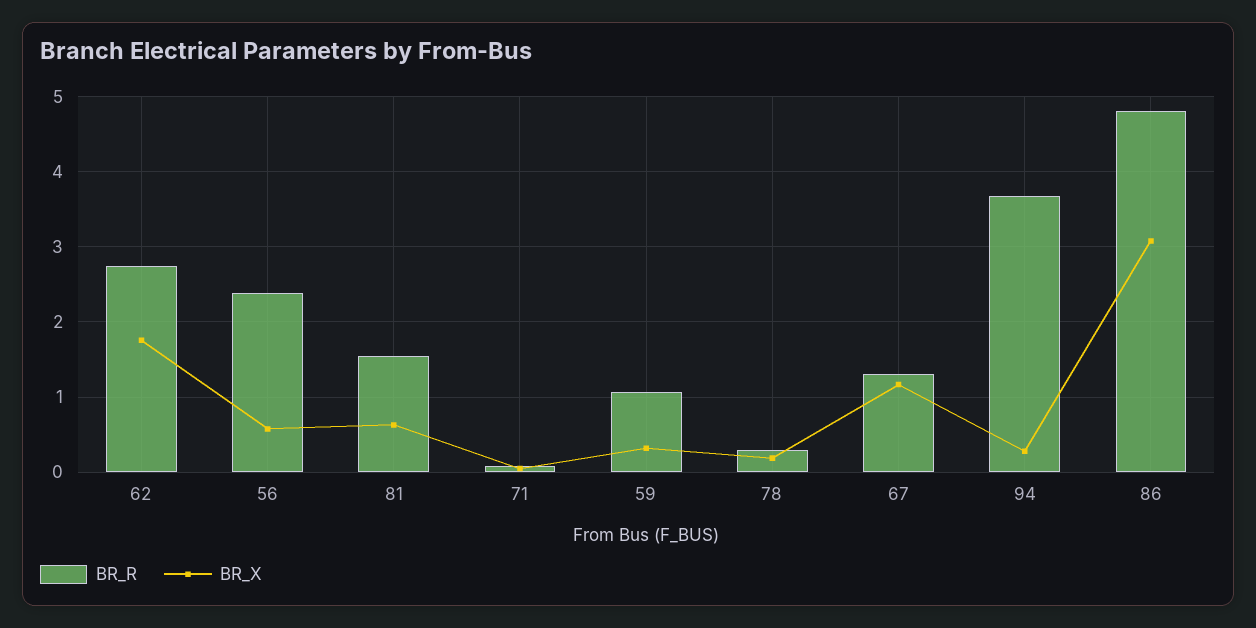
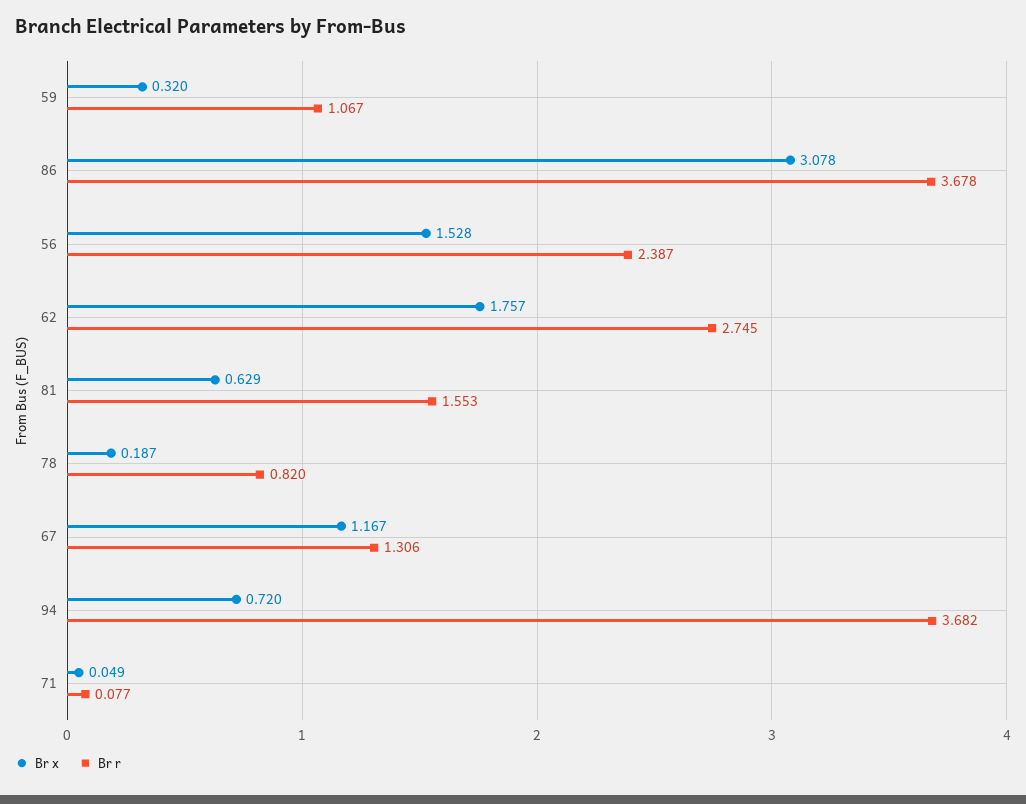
  {
    "BR_R": {
      "62": 2.745,
      "56": 2.387,
      "81": 1.553,
      "71": 0.077,
      "59": 1.067,
-     "78": 0.3,
+     "78": 0.82,
      "67": 1.306,
      "94": 3.682,
-     "86": 4.8
+     "86": 3.678
    },
    "BR_X": {
      "62": 1.757,
-     "56": 0.6,
+     "56": 1.528,
      "81": 0.629,
      "71": 0.049,
      "59": 0.32,
      "78": 0.187,
      "67": 1.167,
-     "94": 0.3,
+     "94": 0.72,
      "86": 3.078
    }
  }

